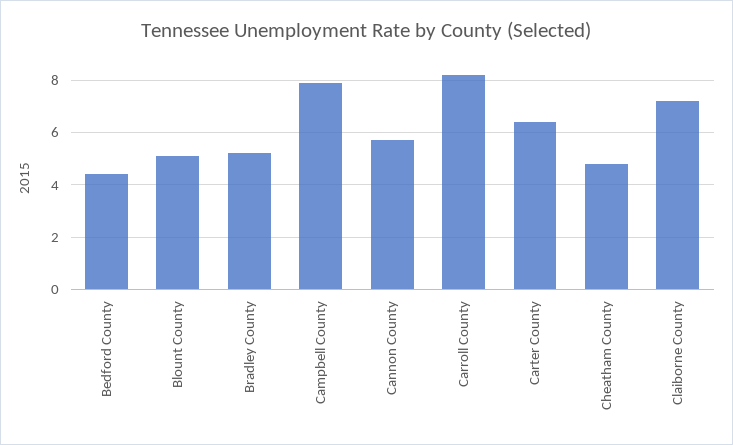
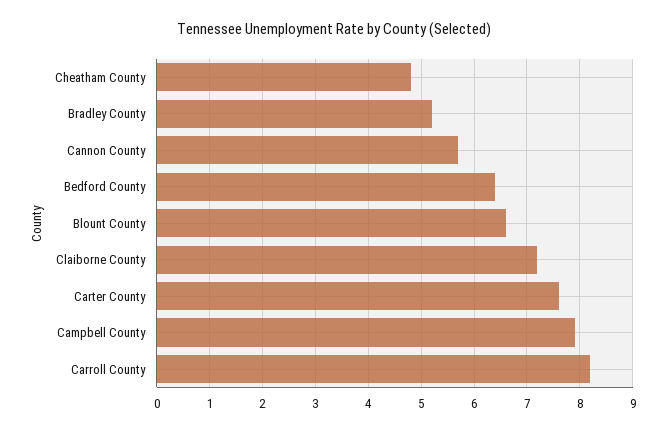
  {
-   "Bedford County": 4.5,
+   "Bedford County": 6.5,
-   "Blount County": 5,
+   "Blount County": 6.5,
    "Bradley County": 5,
    "Campbell County": 8,
    "Cannon County": 5.5,
    "Carroll County": 8,
-   "Carter County": 6.5,
+   "Carter County": 7.5,
    "Cheatham County": 5,
    "Claiborne County": 7
  }

